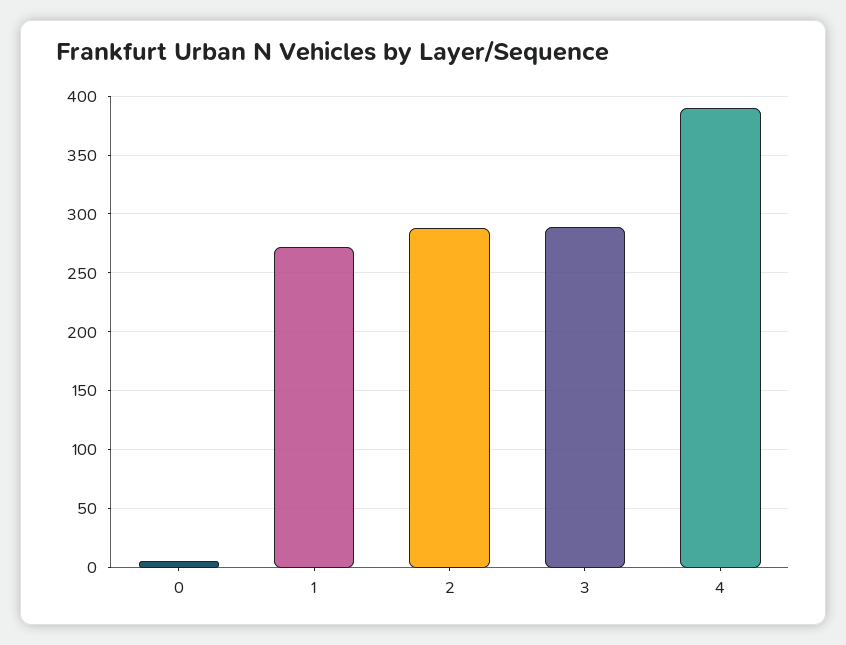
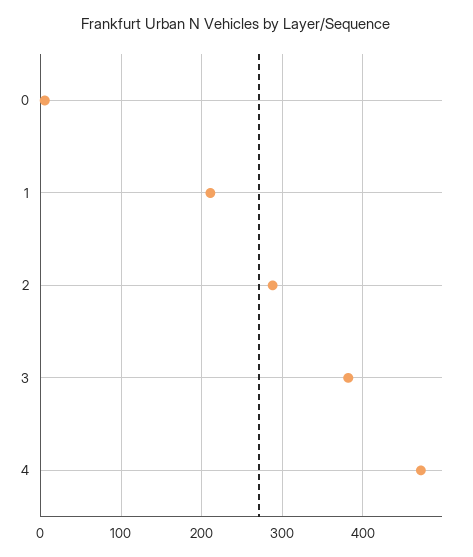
  {
    "0": 10,
-   "1": 270,
+   "1": 210,
    "2": 290,
-   "3": 290,
+   "3": 380,
-   "4": 390
+   "4": 470
  }

